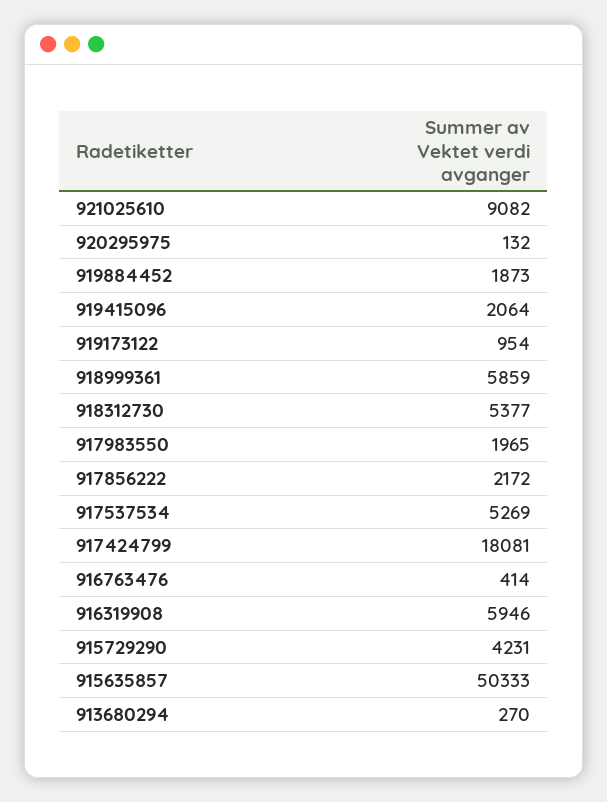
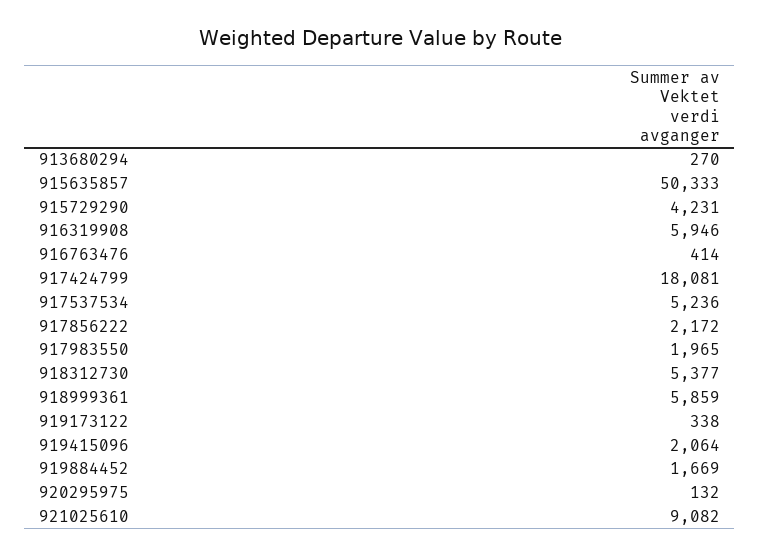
  {
    "921025610": 9082,
    "920295975": 132,
-   "919884452": 1873,
+   "919884452": 1669,
    "919415096": 2064,
-   "919173122": 954,
+   "919173122": 338,
    "918999361": 5859,
    "918312730": 5377,
    "917983550": 1965,
    "917856222": 2172,
-   "917537534": 5269,
+   "917537534": 5236,
    "917424799": 18081,
    "916763476": 414,
    "916319908": 5946,
    "915729290": 4231,
    "915635857": 50333,
    "913680294": 270
  }

